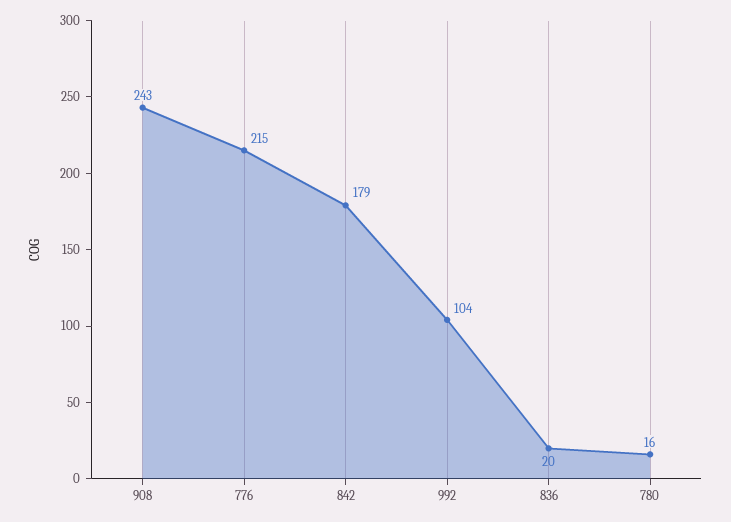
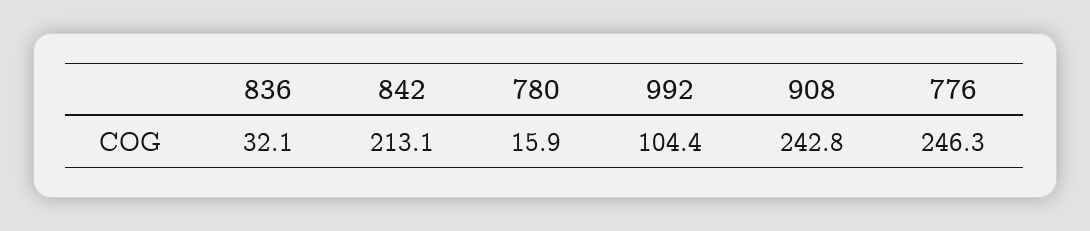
  {
    "908": 242.8,
-   "776": 215,
+   "776": 246.3,
-   "842": 179,
+   "842": 213.1,
    "992": 104.4,
-   "836": 20,
+   "836": 32.1,
    "780": 15.9
  }

